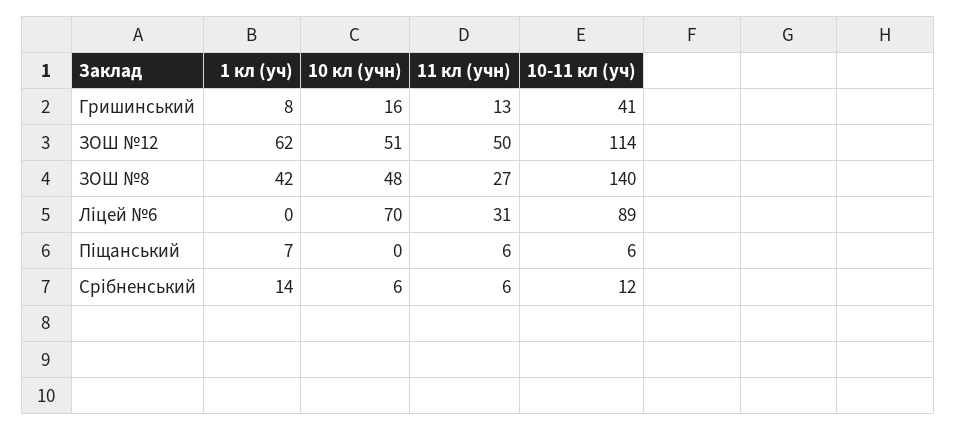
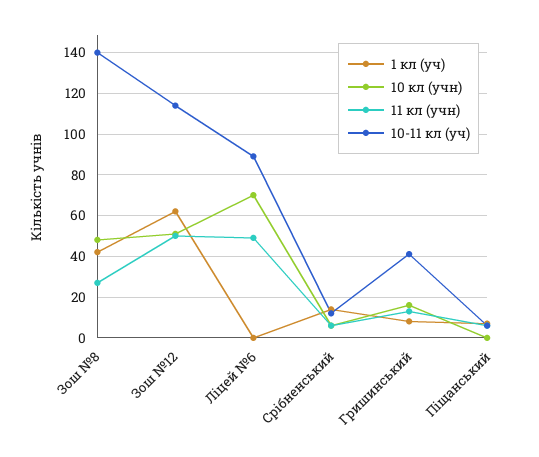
  {
    "1 кл (уч)": {
      "Гришинський": 8,
      "ЗОШ №12": 62,
      "ЗОШ №8": 42,
      "Ліцей №6": 0,
      "Піщанський": 7,
      "Срібненський": 14
    },
    "10 кл (учн)": {
      "Гришинський": 16,
      "ЗОШ №12": 51,
      "ЗОШ №8": 48,
      "Ліцей №6": 70,
      "Піщанський": 0,
      "Срібненський": 6
    },
    "11 кл (учн)": {
      "Гришинський": 13,
      "ЗОШ №12": 50,
      "ЗОШ №8": 27,
-     "Ліцей №6": 31,
+     "Ліцей №6": 50,
      "Піщанський": 6,
      "Срібненський": 6
    },
    "10-11 кл (уч)": {
      "Гришинський": 41,
      "ЗОШ №12": 114,
      "ЗОШ №8": 140,
      "Ліцей №6": 89,
      "Піщанський": 6,
      "Срібненський": 12
    }
  }

